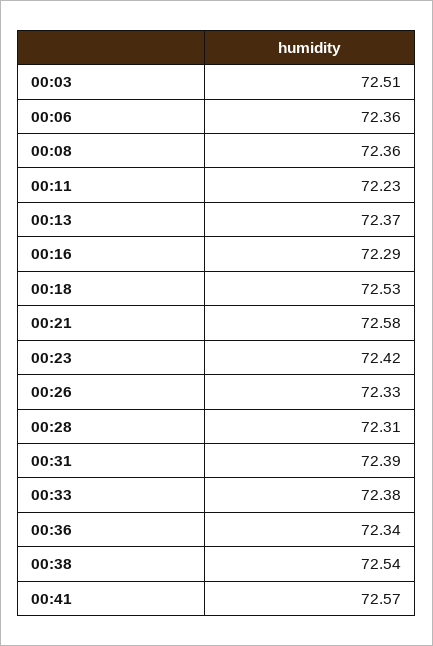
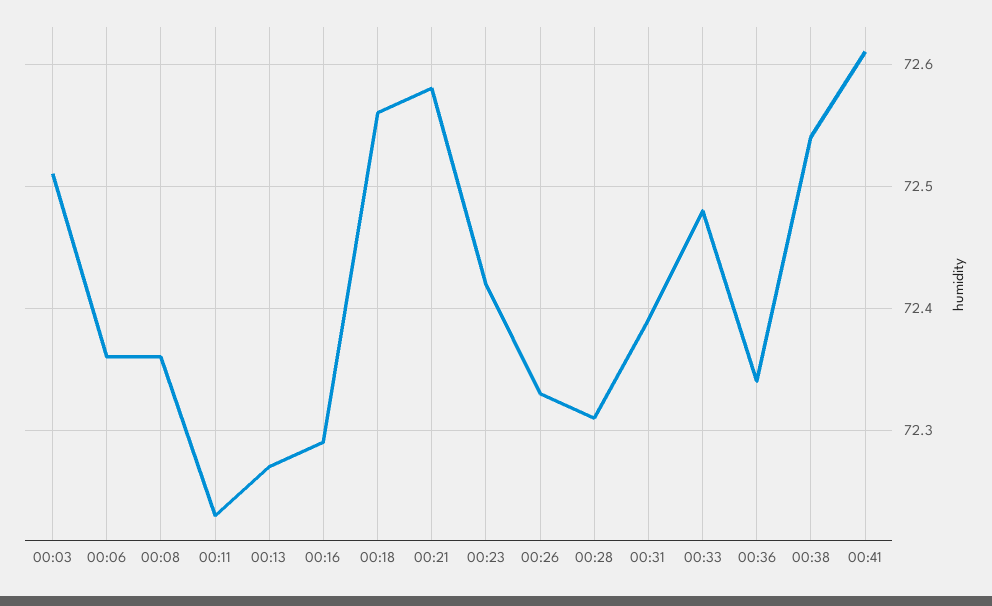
  {
    "00:03": 72.51,
    "00:06": 72.36,
    "00:08": 72.36,
    "00:11": 72.23,
-   "00:13": 72.37,
+   "00:13": 72.27,
    "00:16": 72.29,
-   "00:18": 72.53,
+   "00:18": 72.56,
    "00:21": 72.58,
    "00:23": 72.42,
    "00:26": 72.33,
    "00:28": 72.31,
    "00:31": 72.39,
-   "00:33": 72.38,
+   "00:33": 72.48,
    "00:36": 72.34,
    "00:38": 72.54,
-   "00:41": 72.57
+   "00:41": 72.61
  }

